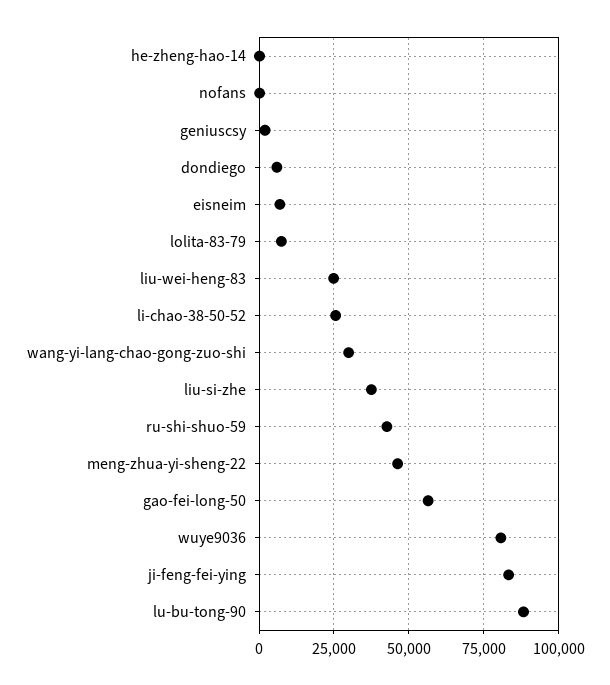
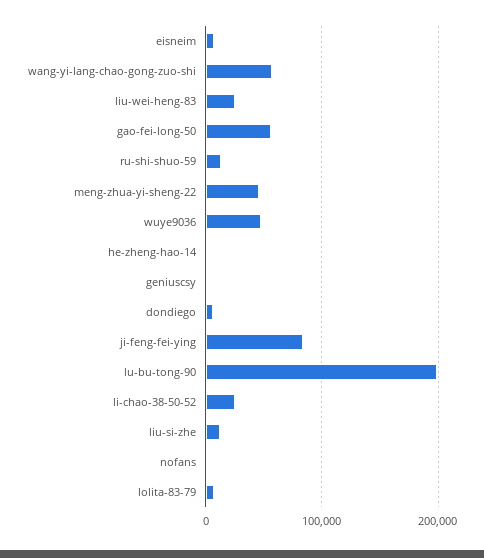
  {
    "he-zheng-hao-14": 0,
    "nofans": 0,
    "geniuscsy": 2500,
    "dondiego": 5000,
    "eisneim": 7500,
    "lolita-83-79": 7500,
    "liu-wei-heng-83": 25000,
    "li-chao-38-50-52": 25000,
-   "wang-yi-lang-chao-gong-zuo-shi": 30000,
+   "wang-yi-lang-chao-gong-zuo-shi": 60000,
-   "liu-si-zhe": 37500,
+   "liu-si-zhe": 10000,
-   "ru-shi-shuo-59": 42500,
+   "ru-shi-shuo-59": 10000,
    "meng-zhua-yi-sheng-22": 47500,
    "gao-fei-long-50": 57500,
-   "wuye9036": 80000,
+   "wuye9036": 50000,
    "ji-feng-fei-ying": 82500,
-   "lu-bu-tong-90": 87500
+   "lu-bu-tong-90": 200000
  }

